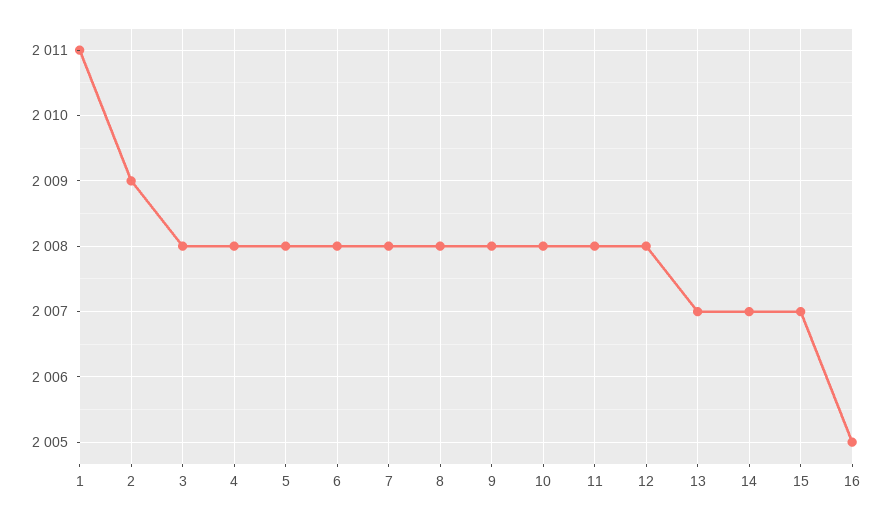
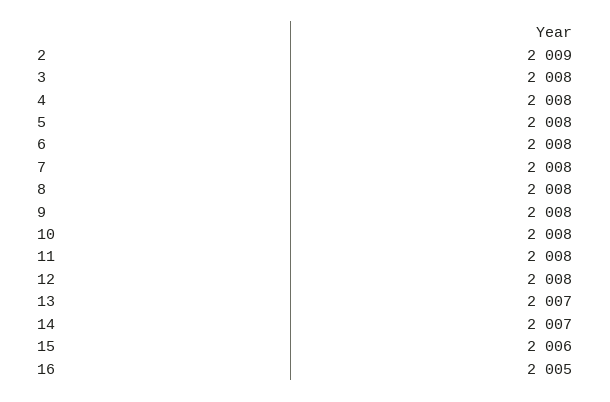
  {
-   "1": 2011,
    "2": 2009,
    "3": 2008,
    "4": 2008,
    "5": 2008,
    "6": 2008,
    "7": 2008,
    "8": 2008,
    "9": 2008,
    "10": 2008,
    "11": 2008,
    "12": 2008,
    "13": 2007,
    "14": 2007,
-   "15": 2007,
+   "15": 2006,
    "16": 2005
  }

